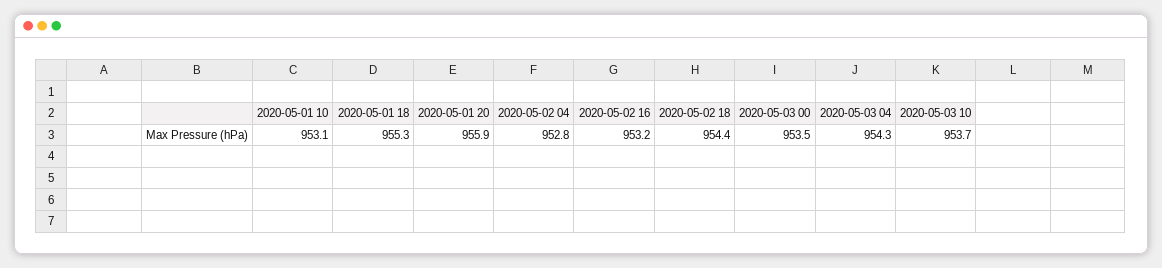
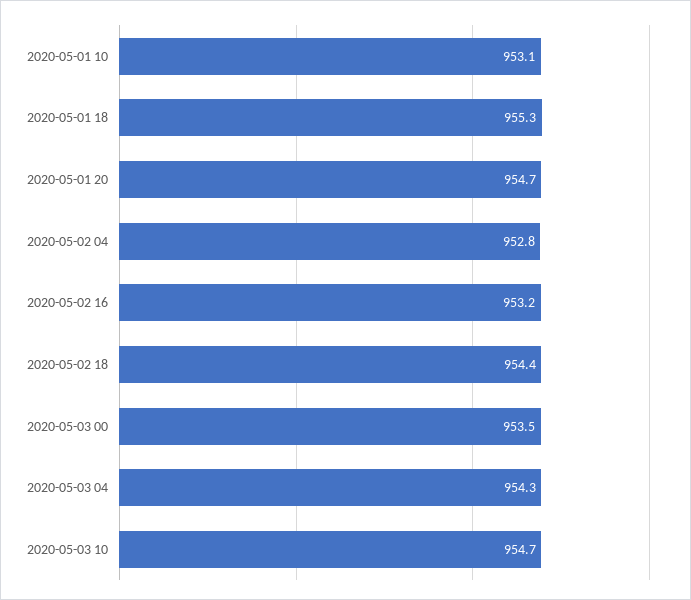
  {
    "2020-05-01 10": 953.1,
    "2020-05-01 18": 955.3,
-   "2020-05-01 20": 955.9,
+   "2020-05-01 20": 954.7,
    "2020-05-02 04": 952.8,
    "2020-05-02 16": 953.2,
    "2020-05-02 18": 954.4,
    "2020-05-03 00": 953.5,
    "2020-05-03 04": 954.3,
-   "2020-05-03 10": 953.7
+   "2020-05-03 10": 954.7
  }

